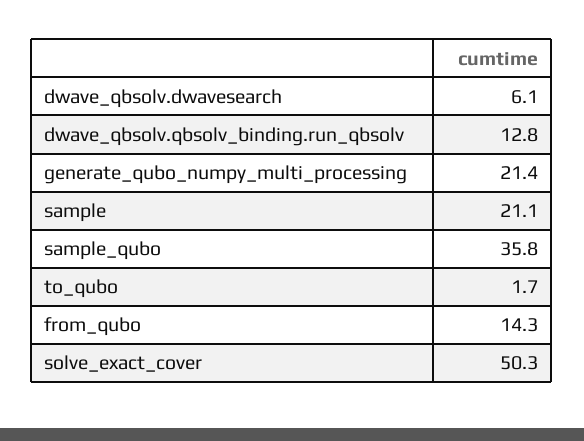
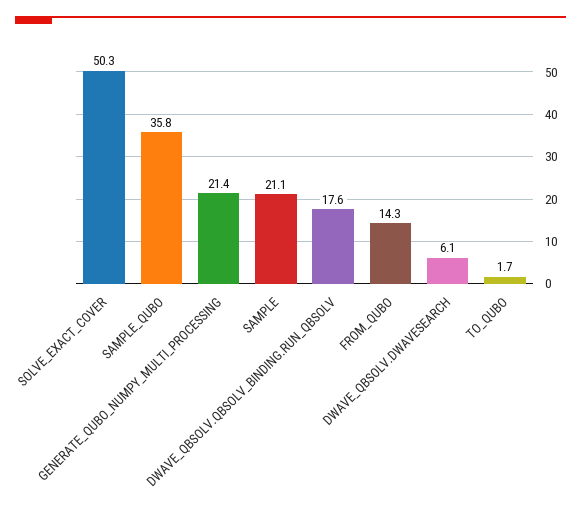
  {
    "dwave_qbsolv.dwavesearch": 6.1,
-   "dwave_qbsolv.qbsolv_binding.run_qbsolv": 12.8,
+   "dwave_qbsolv.qbsolv_binding.run_qbsolv": 17.6,
    "generate_qubo_numpy_multi_processing": 21.4,
    "sample": 21.1,
    "sample_qubo": 35.8,
    "to_qubo": 1.7,
    "from_qubo": 14.3,
    "solve_exact_cover": 50.3
  }

